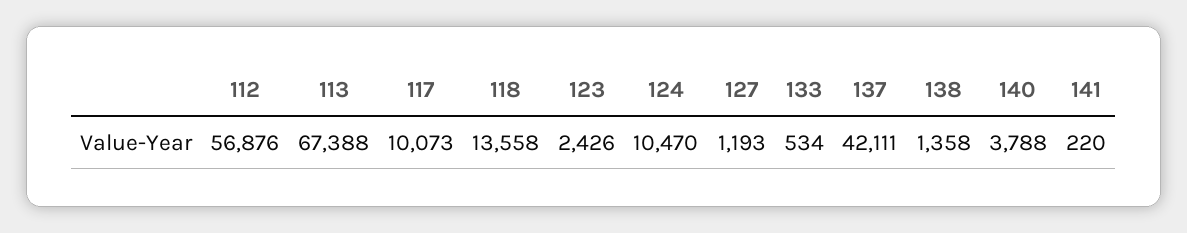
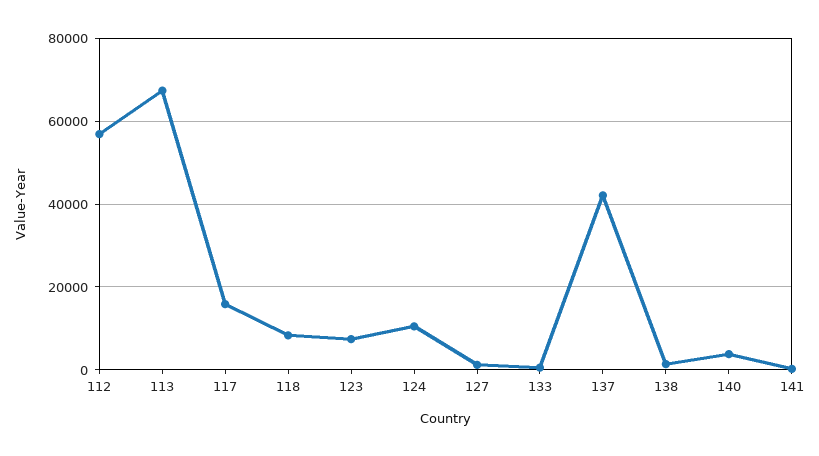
  {
    "112": 56876,
    "113": 67388,
-   "117": 10073,
+   "117": 16000,
-   "118": 13558,
+   "118": 8000,
-   "123": 2426,
+   "123": 8000,
    "124": 10470,
    "127": 1193,
    "133": 534,
    "137": 42111,
    "138": 1358,
    "140": 3788,
    "141": 220
  }

